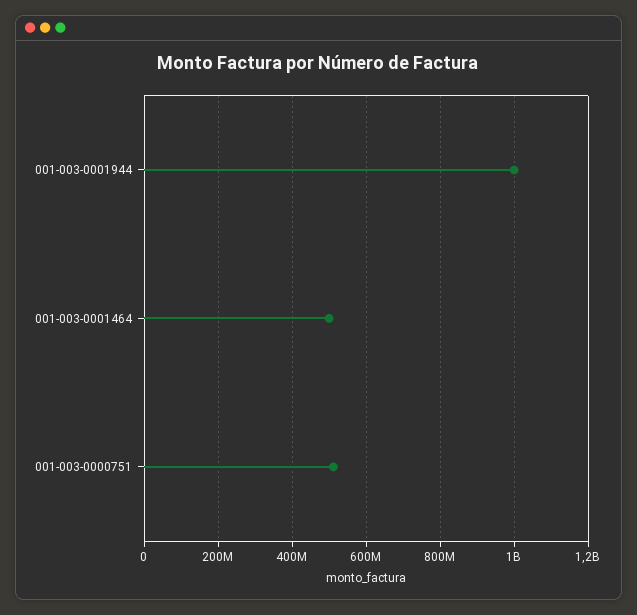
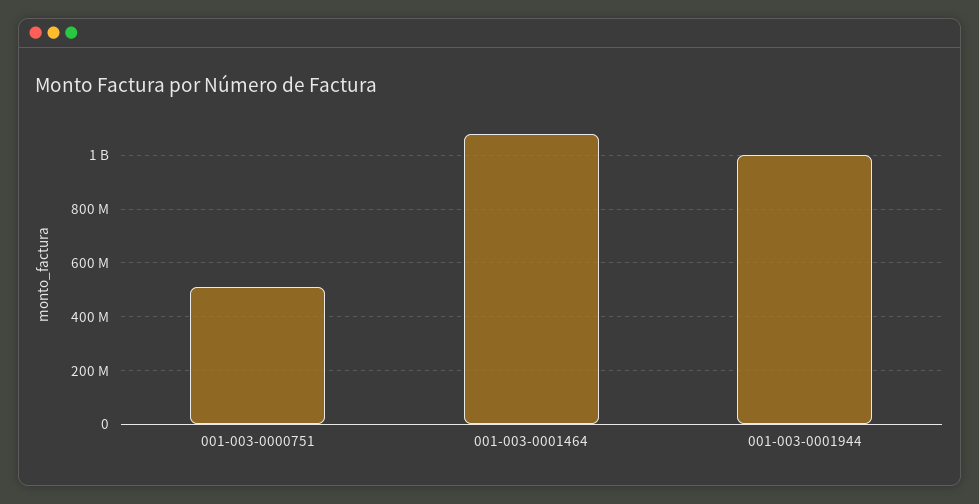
  {
    "001-003-0001944": 1000000000,
-   "001-003-0001464": 500000000,
+   "001-003-0001464": 1075000000,
    "001-003-0000751": 520000000
  }

